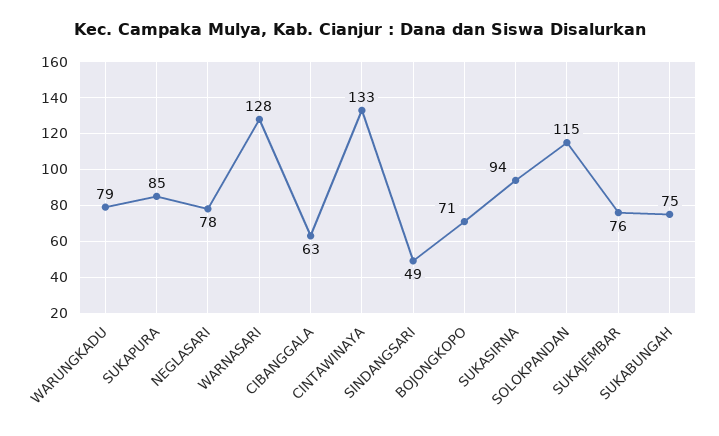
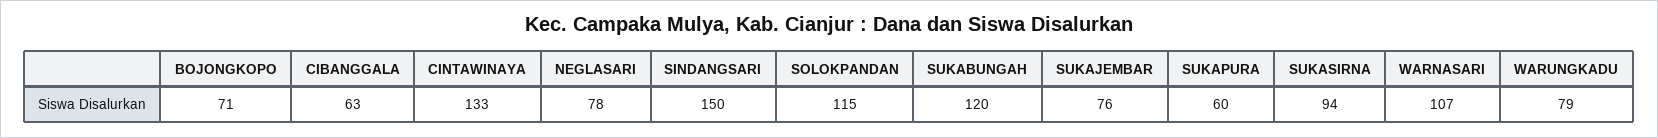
  {
    "WARUNGKADU": 79,
-   "SUKAPURA": 85,
+   "SUKAPURA": 60,
    "NEGLASARI": 78,
-   "WARNASARI": 128,
+   "WARNASARI": 107,
    "CIBANGGALA": 63,
    "CINTAWINAYA": 133,
-   "SINDANGSARI": 49,
+   "SINDANGSARI": 150,
    "BOJONGKOPO": 71,
    "SUKASIRNA": 94,
    "SOLOKPANDAN": 115,
    "SUKAJEMBAR": 76,
-   "SUKABUNGAH": 75
+   "SUKABUNGAH": 120
  }

